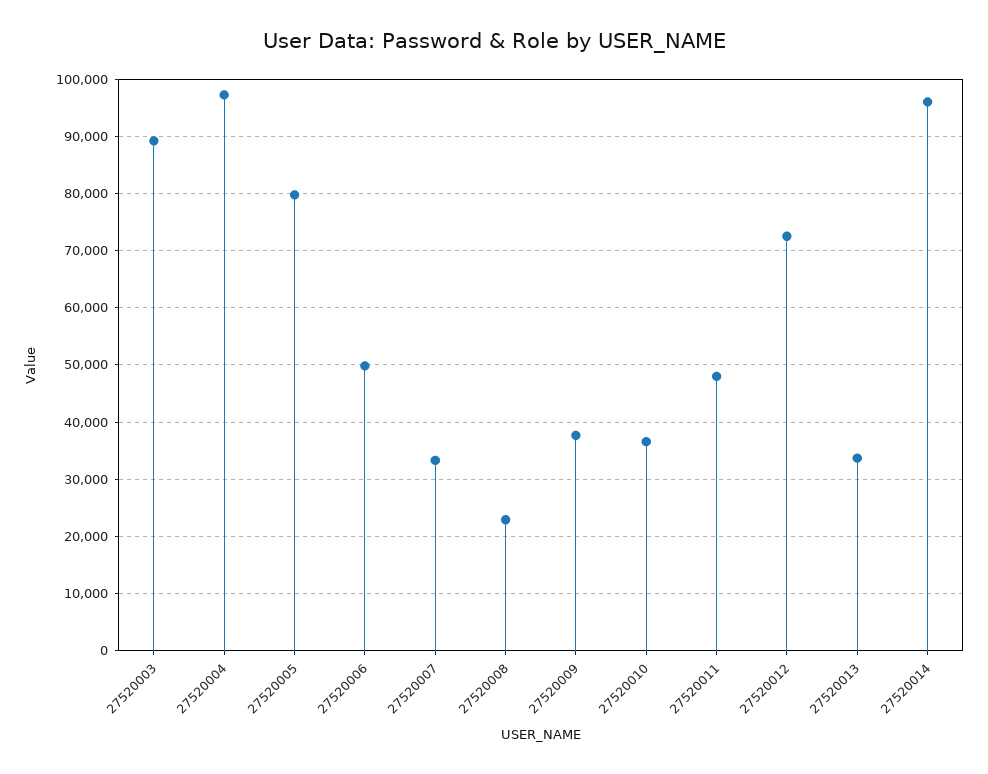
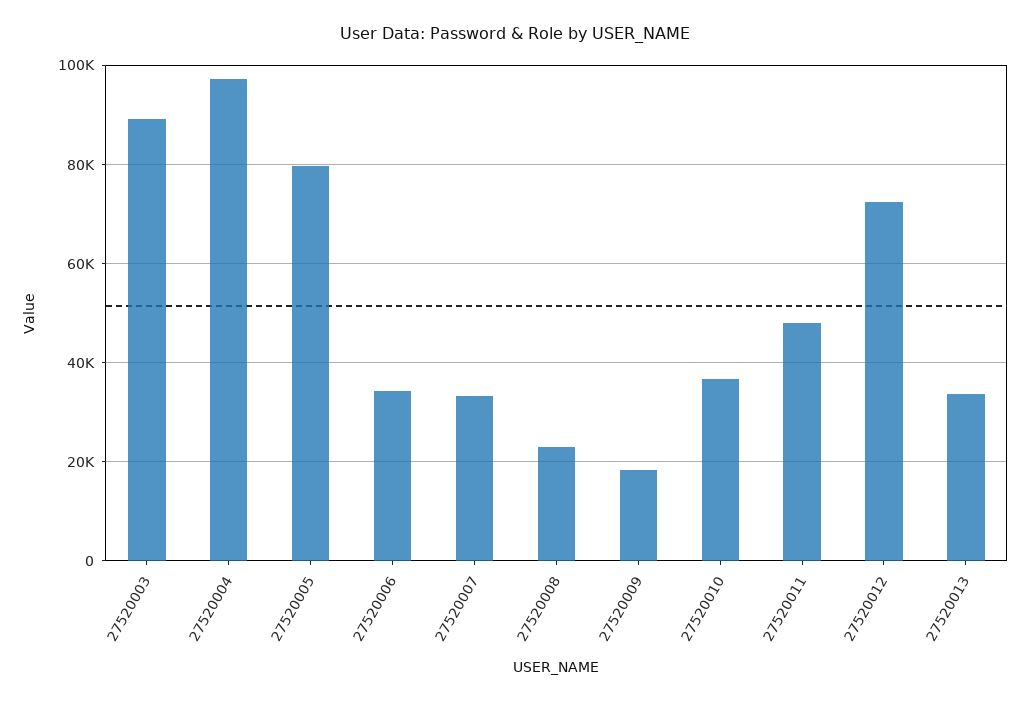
  {
    "27520003": 90000,
    "27520004": 98000,
    "27520005": 80000,
-   "27520006": 50000,
+   "27520006": 34000,
    "27520007": 34000,
    "27520008": 22000,
-   "27520009": 38000,
+   "27520009": 18000,
    "27520010": 36000,
    "27520011": 48000,
    "27520012": 72000,
-   "27520013": 34000,
+   "27520013": 34000
-   "27520014": 96000
  }

